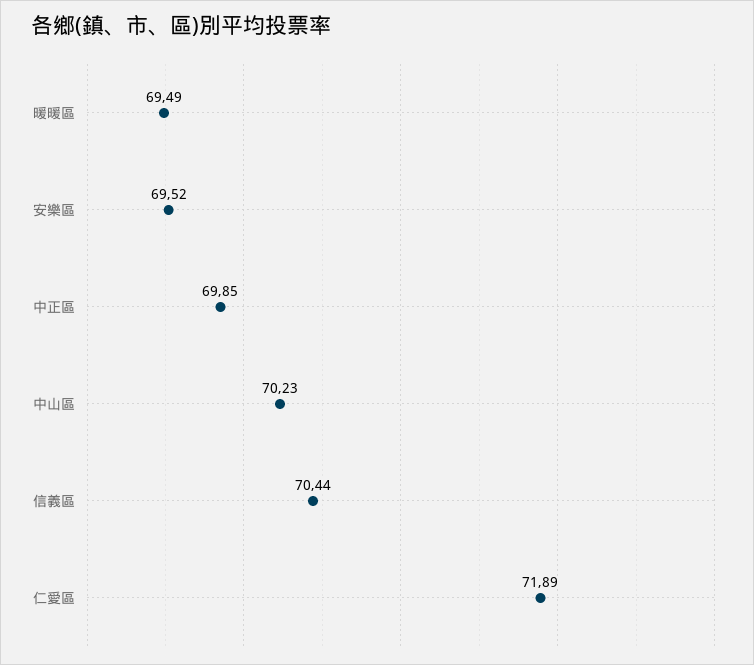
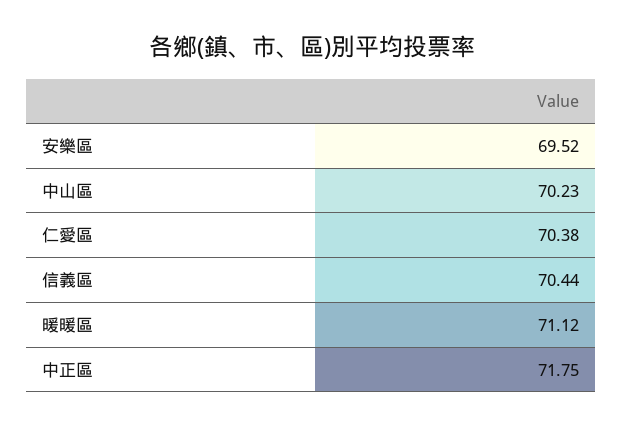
  {
-   "暖暖區": 69.49,
+   "暖暖區": 71.12,
    "安樂區": 69.52,
-   "中正區": 69.85,
+   "中正區": 71.75,
    "中山區": 70.23,
    "信義區": 70.44,
-   "仁愛區": 71.89
+   "仁愛區": 70.38
  }

